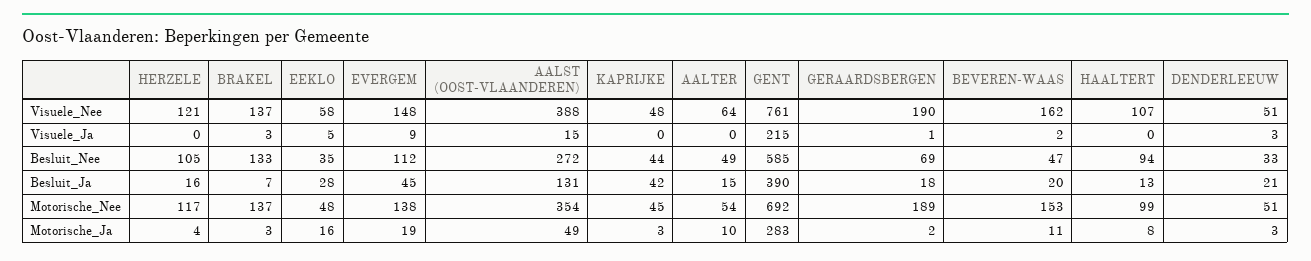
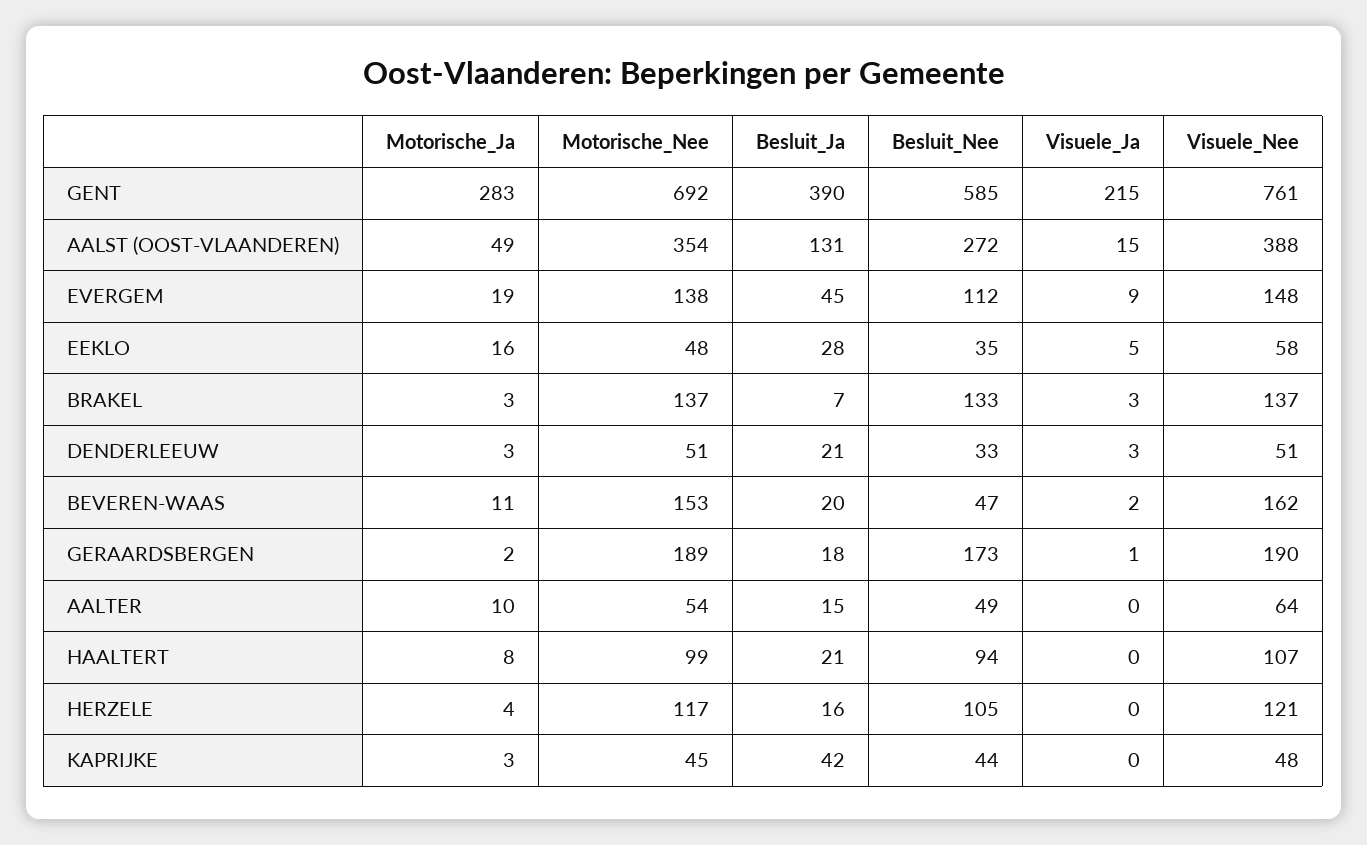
  {
    "HERZELE": {
      "Visuele_Nee": 121,
      "Visuele_Ja": 0,
      "Besluit_Nee": 105,
      "Besluit_Ja": 16,
      "Motorische_Nee": 117,
      "Motorische_Ja": 4
    },
    "BRAKEL": {
      "Visuele_Nee": 137,
      "Visuele_Ja": 3,
      "Besluit_Nee": 133,
      "Besluit_Ja": 7,
      "Motorische_Nee": 137,
      "Motorische_Ja": 3
    },
    "EEKLO": {
      "Visuele_Nee": 58,
      "Visuele_Ja": 5,
      "Besluit_Nee": 35,
      "Besluit_Ja": 28,
      "Motorische_Nee": 48,
      "Motorische_Ja": 16
    },
    "EVERGEM": {
      "Visuele_Nee": 148,
      "Visuele_Ja": 9,
      "Besluit_Nee": 112,
      "Besluit_Ja": 45,
      "Motorische_Nee": 138,
      "Motorische_Ja": 19
    },
    "AALST (OOST-VLAANDEREN)": {
      "Visuele_Nee": 388,
      "Visuele_Ja": 15,
      "Besluit_Nee": 272,
      "Besluit_Ja": 131,
      "Motorische_Nee": 354,
      "Motorische_Ja": 49
    },
    "KAPRIJKE": {
      "Visuele_Nee": 48,
      "Visuele_Ja": 0,
      "Besluit_Nee": 44,
      "Besluit_Ja": 42,
      "Motorische_Nee": 45,
      "Motorische_Ja": 3
    },
    "AALTER": {
      "Visuele_Nee": 64,
      "Visuele_Ja": 0,
      "Besluit_Nee": 49,
      "Besluit_Ja": 15,
      "Motorische_Nee": 54,
      "Motorische_Ja": 10
    },
    "GENT": {
      "Visuele_Nee": 761,
      "Visuele_Ja": 215,
      "Besluit_Nee": 585,
      "Besluit_Ja": 390,
      "Motorische_Nee": 692,
      "Motorische_Ja": 283
    },
    "GERAARDSBERGEN": {
      "Visuele_Nee": 190,
      "Visuele_Ja": 1,
-     "Besluit_Nee": 69,
+     "Besluit_Nee": 173,
      "Besluit_Ja": 18,
      "Motorische_Nee": 189,
      "Motorische_Ja": 2
    },
    "BEVEREN-WAAS": {
      "Visuele_Nee": 162,
      "Visuele_Ja": 2,
      "Besluit_Nee": 47,
      "Besluit_Ja": 20,
      "Motorische_Nee": 153,
      "Motorische_Ja": 11
    },
    "HAALTERT": {
      "Visuele_Nee": 107,
      "Visuele_Ja": 0,
      "Besluit_Nee": 94,
-     "Besluit_Ja": 13,
+     "Besluit_Ja": 21,
      "Motorische_Nee": 99,
      "Motorische_Ja": 8
    },
    "DENDERLEEUW": {
      "Visuele_Nee": 51,
      "Visuele_Ja": 3,
      "Besluit_Nee": 33,
      "Besluit_Ja": 21,
      "Motorische_Nee": 51,
      "Motorische_Ja": 3
    }
  }

